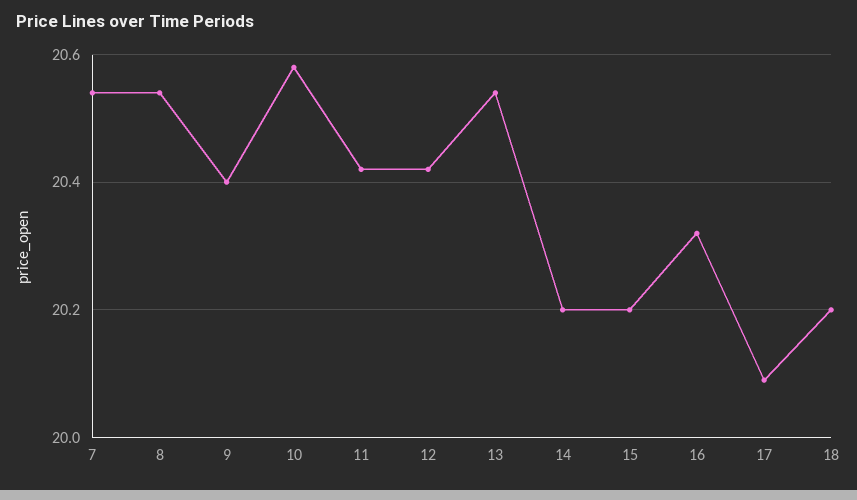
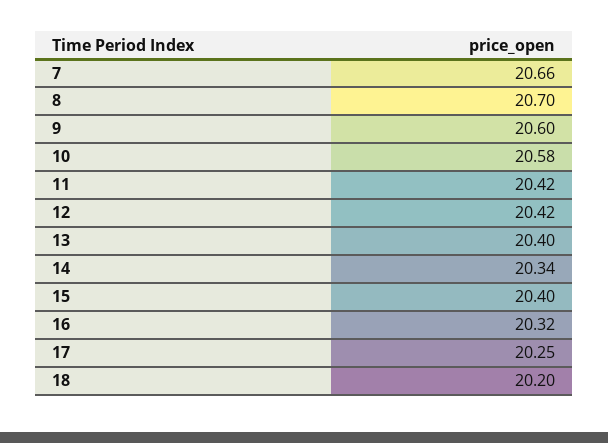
  {
-   "7": 20.55,
+   "7": 20.66,
-   "8": 20.55,
+   "8": 20.7,
-   "9": 20.4,
+   "9": 20.6,
    "10": 20.58,
    "11": 20.42,
    "12": 20.42,
-   "13": 20.55,
+   "13": 20.4,
-   "14": 20.2,
+   "14": 20.34,
-   "15": 20.2,
+   "15": 20.4,
    "16": 20.32,
-   "17": 20.1,
+   "17": 20.25,
    "18": 20.2
  }

